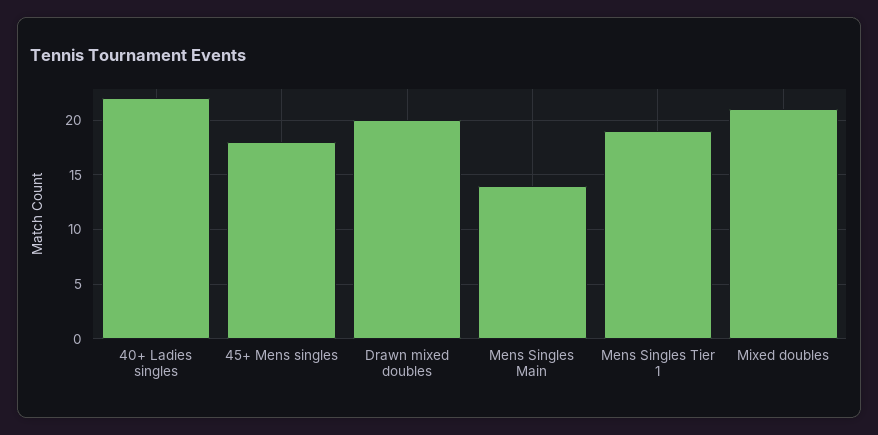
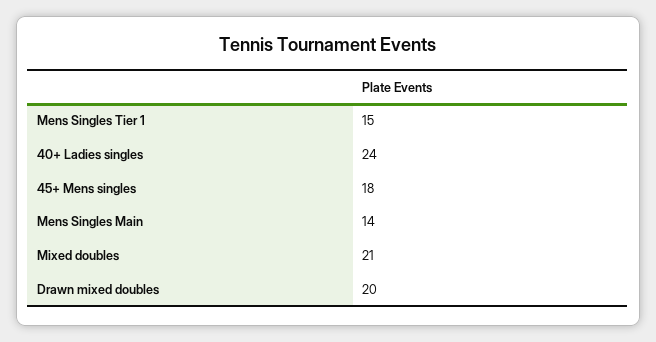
  {
-   "40+ Ladies singles": 22,
+   "40+ Ladies singles": 24,
    "45+ Mens singles": 18,
    "Drawn mixed doubles": 20,
    "Mens Singles Main": 14,
-   "Mens Singles Tier 1": 19,
+   "Mens Singles Tier 1": 15,
    "Mixed doubles": 21
  }

